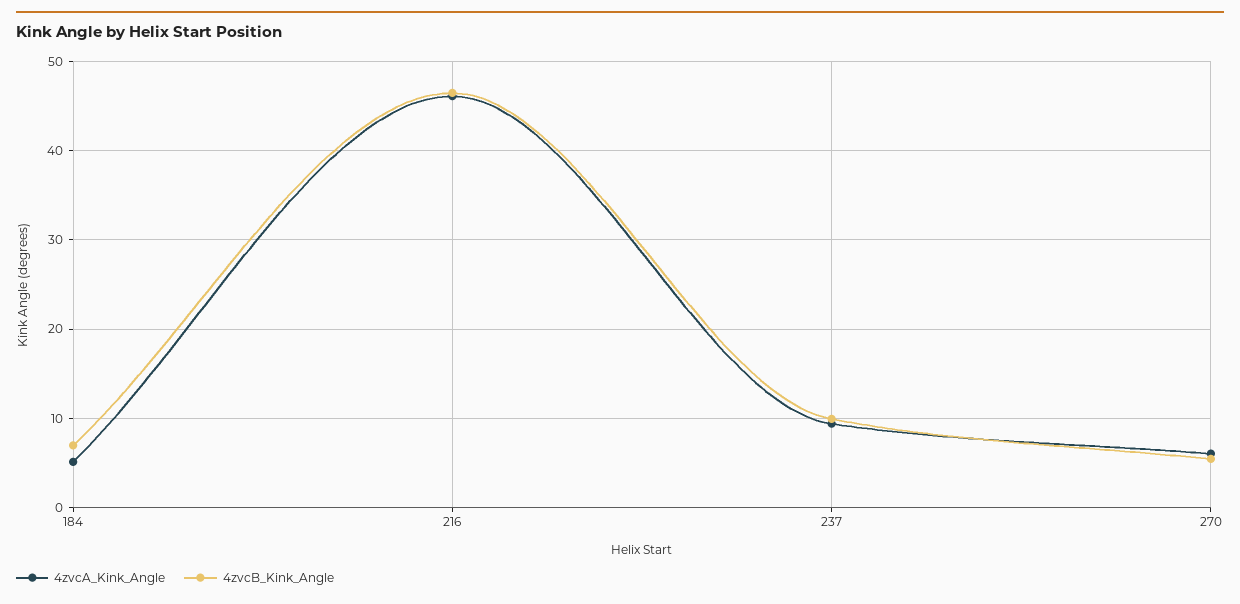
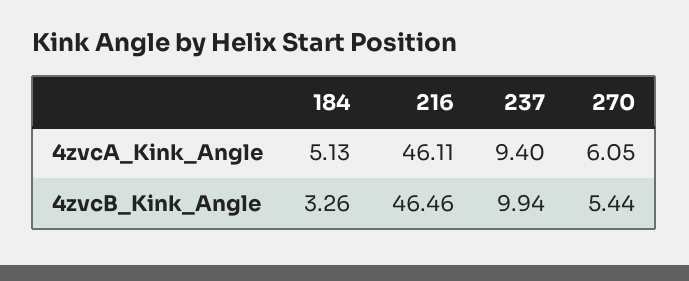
  {
    "4zvcA_Kink_Angle": {
      "184": 5.13,
      "216": 46.11,
      "237": 9.4,
      "270": 6.05
    },
    "4zvcB_Kink_Angle": {
-     "184": 7,
+     "184": 3.26,
      "216": 46.46,
      "237": 9.94,
      "270": 5.44
    }
  }

